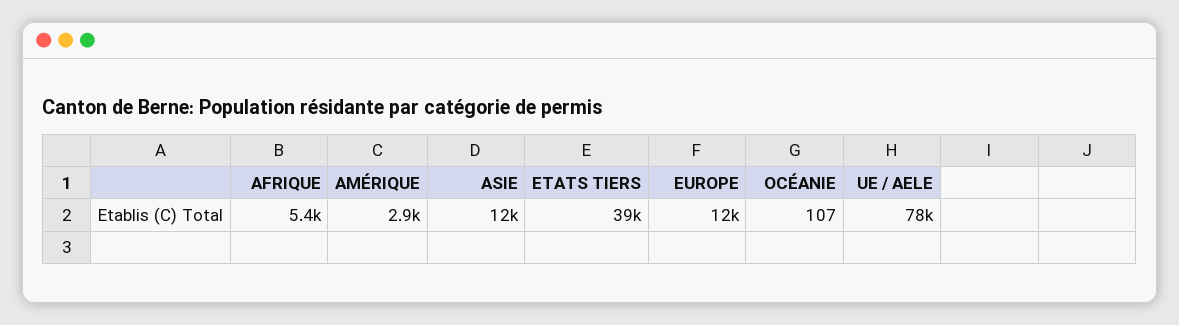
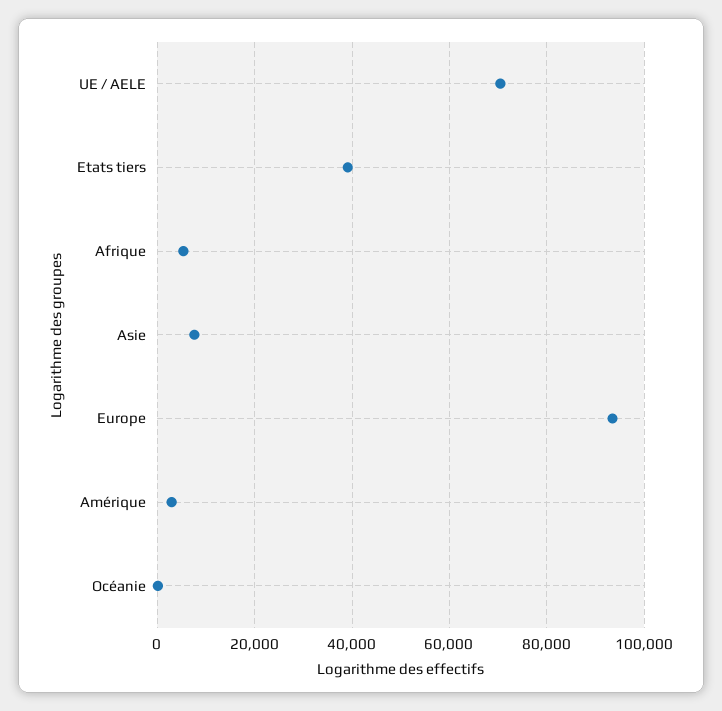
  {
    "AFRIQUE": 5400,
    "AMÉRIQUE": 2900,
-   "ASIE": 12000,
+   "ASIE": 8000,
    "ETATS TIERS": 39000,
-   "EUROPE": 12000,
+   "EUROPE": 94000,
    "OCÉANIE": 107,
-   "UE / AELE": 78000
+   "UE / AELE": 70000
  }

